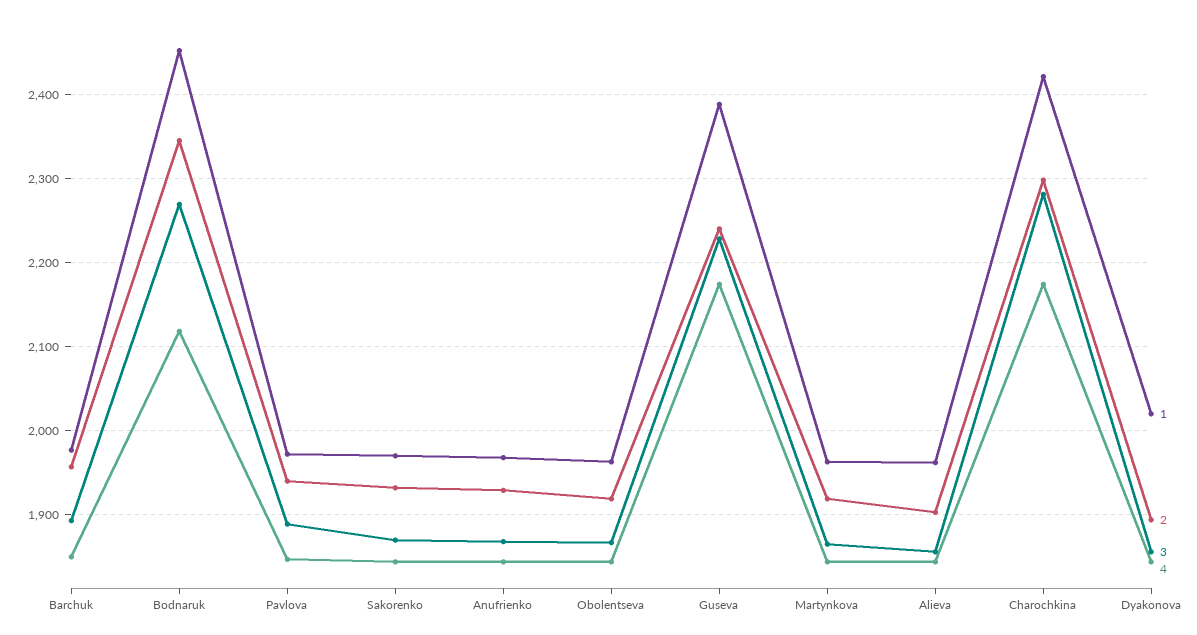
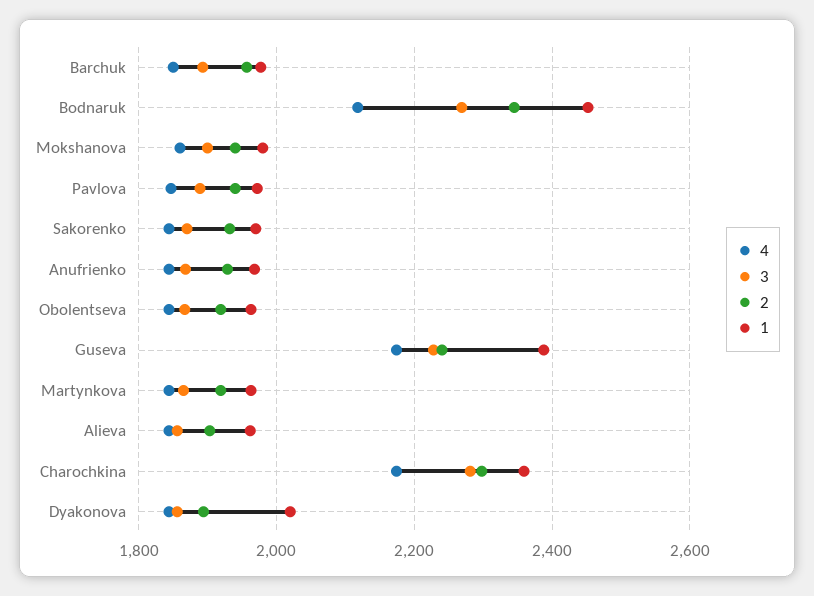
  {
    "1": {
      "Barchuk": 1980,
      "Bodnaruk": 2450,
      "Pavlova": 1970,
      "Sakorenko": 1970,
      "Anufrienko": 1970,
      "Obolentseva": 1960,
      "Guseva": 2390,
      "Martynkova": 1960,
      "Alieva": 1960,
-     "Charochkina": 2420,
+     "Charochkina": 2360,
-     "Dyakonova": 2020
+     "Dyakonova": 2020,
+     "Mokshanova": 1980
    },
    "2": {
      "Barchuk": 1960,
      "Bodnaruk": 2350,
      "Pavlova": 1940,
      "Sakorenko": 1930,
      "Anufrienko": 1930,
      "Obolentseva": 1920,
      "Guseva": 2240,
      "Martynkova": 1920,
      "Alieva": 1900,
      "Charochkina": 2300,
-     "Dyakonova": 1890
+     "Dyakonova": 1890,
+     "Mokshanova": 1940
    },
    "3": {
      "Barchuk": 1890,
      "Bodnaruk": 2270,
      "Pavlova": 1890,
      "Sakorenko": 1870,
      "Anufrienko": 1870,
      "Obolentseva": 1870,
      "Guseva": 2230,
      "Martynkova": 1870,
      "Alieva": 1860,
      "Charochkina": 2280,
-     "Dyakonova": 1860
+     "Dyakonova": 1860,
+     "Mokshanova": 1900
    },
    "4": {
      "Barchuk": 1850,
      "Bodnaruk": 2120,
      "Pavlova": 1850,
      "Sakorenko": 1840,
      "Anufrienko": 1840,
      "Obolentseva": 1840,
      "Guseva": 2170,
      "Martynkova": 1840,
      "Alieva": 1840,
      "Charochkina": 2170,
-     "Dyakonova": 1840
+     "Dyakonova": 1840,
+     "Mokshanova": 1860
    }
  }

